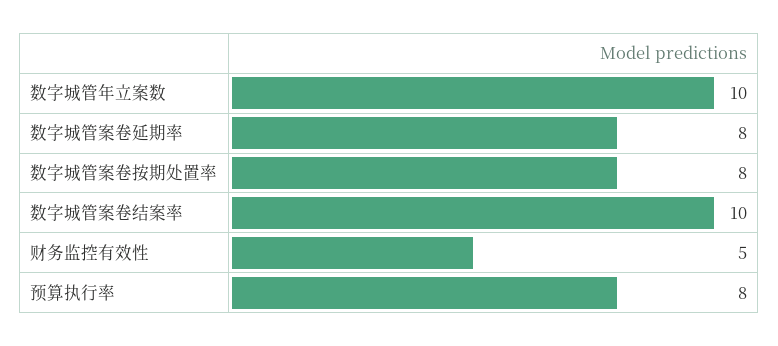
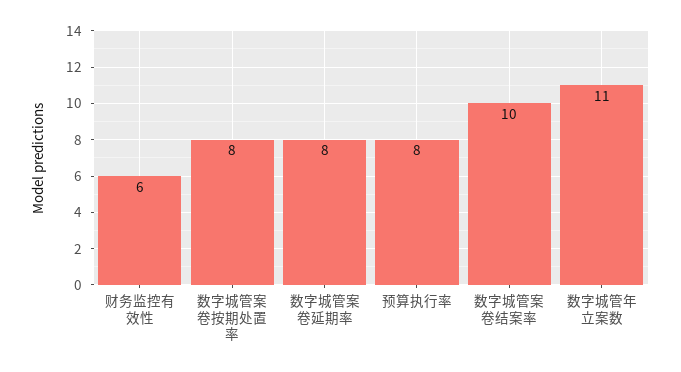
  {
-   "数字城管年立案数": 10,
+   "数字城管年立案数": 11,
    "数字城管案卷延期率": 8,
    "数字城管案卷按期处置率": 8,
    "数字城管案卷结案率": 10,
-   "财务监控有效性": 5,
+   "财务监控有效性": 6,
    "预算执行率": 8
  }

